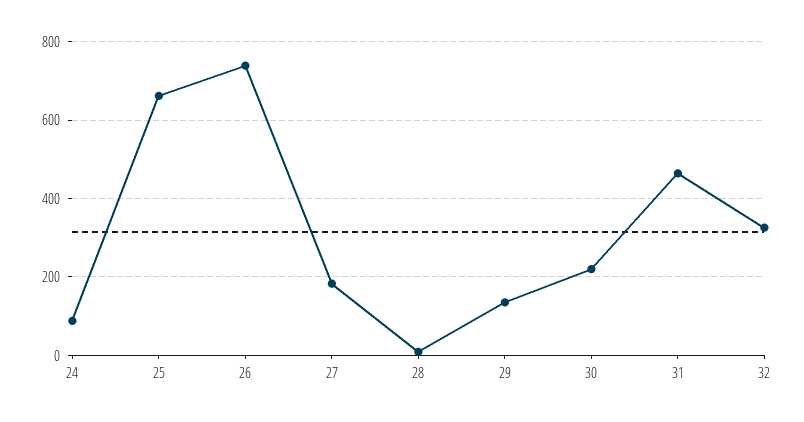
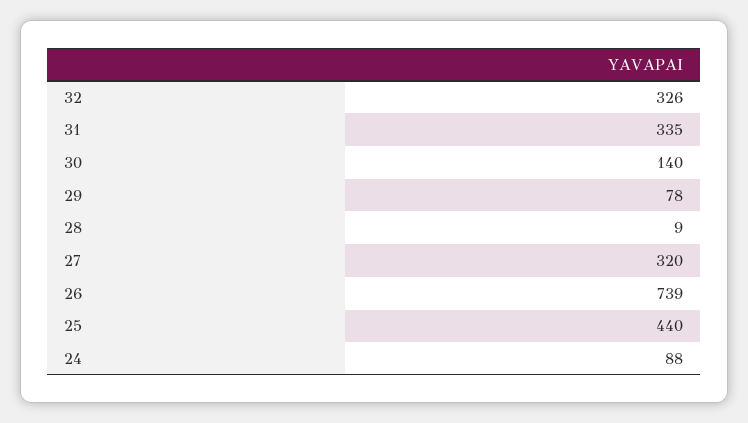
  {
    "24": 88,
-   "25": 660,
+   "25": 440,
    "26": 739,
-   "27": 180,
+   "27": 320,
    "28": 9,
-   "29": 140,
+   "29": 78,
-   "30": 220,
+   "30": 140,
-   "31": 460,
+   "31": 335,
    "32": 326
  }

